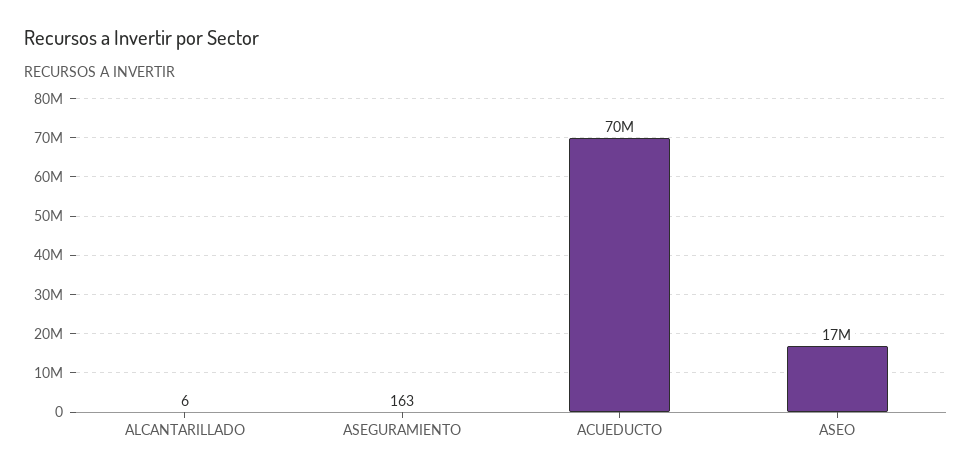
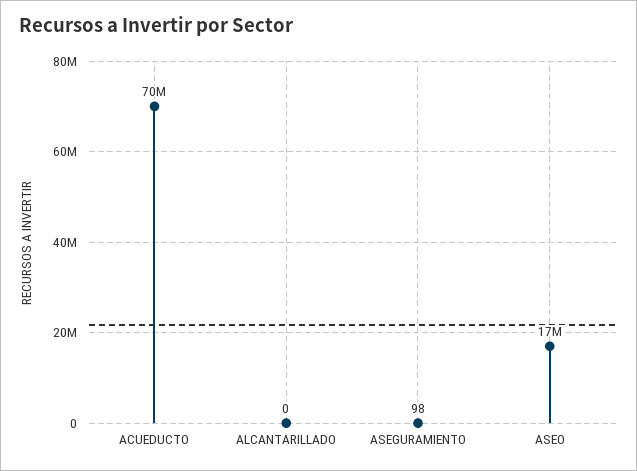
  {
-   "ALCANTARILLADO": 6,
+   "ALCANTARILLADO": 0,
-   "ASEGURAMIENTO": 163,
+   "ASEGURAMIENTO": 98,
    "ACUEDUCTO": 70000000,
    "ASEO": 17000000
  }

